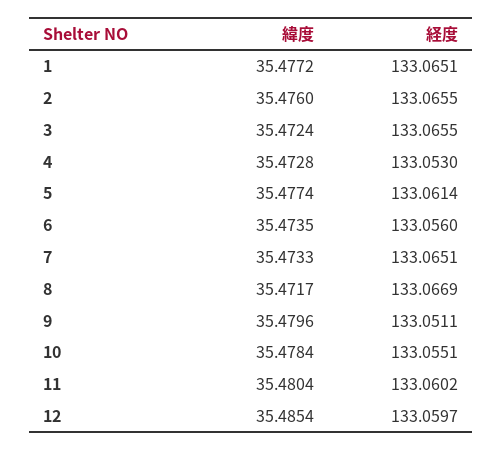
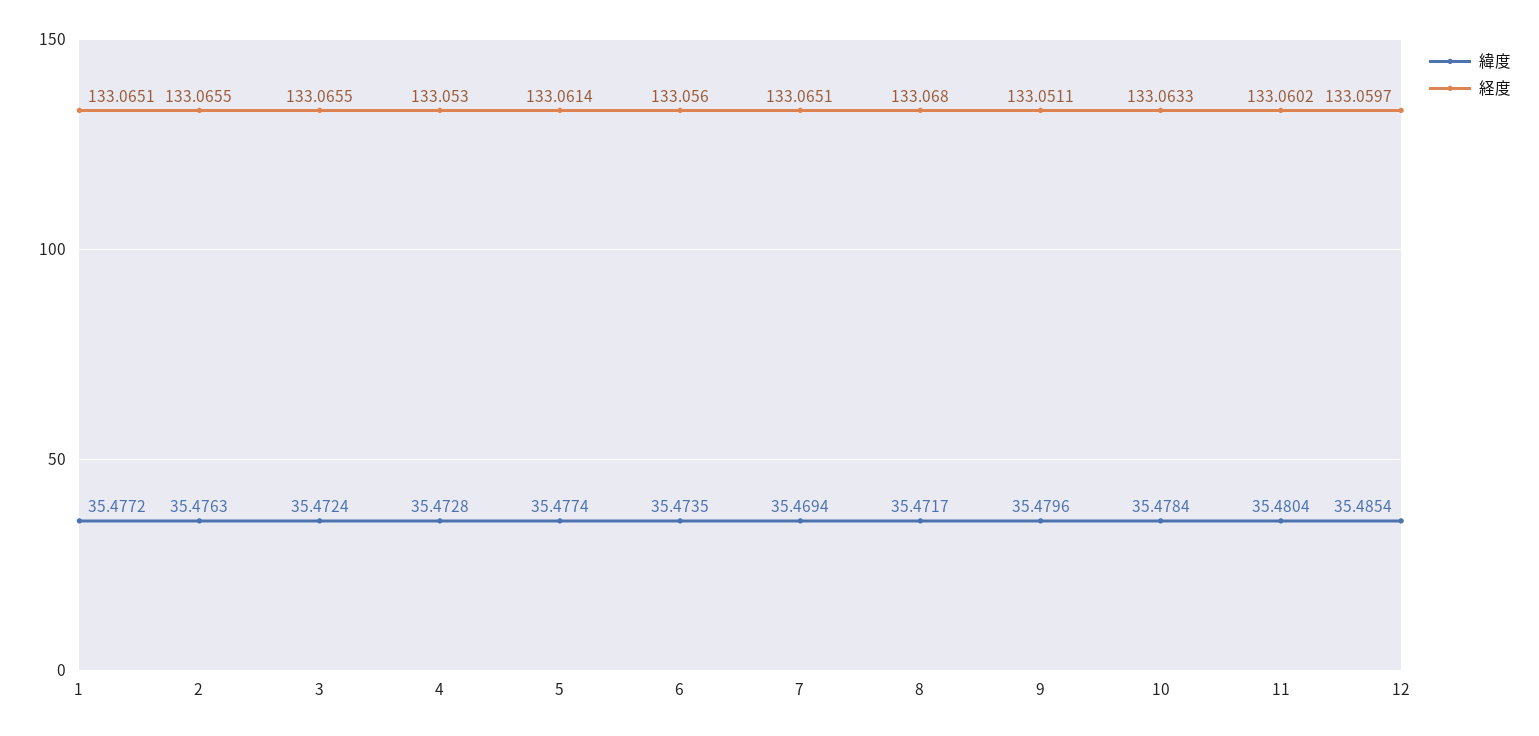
  {
    "緯度": {
      "1": 35.4772,
-     "2": 35.476,
+     "2": 35.4763,
      "3": 35.4724,
      "4": 35.4728,
      "5": 35.4774,
      "6": 35.4735,
-     "7": 35.4733,
+     "7": 35.4694,
      "8": 35.4717,
      "9": 35.4796,
      "10": 35.4784,
      "11": 35.4804,
      "12": 35.4854
    },
    "経度": {
      "1": 133.0651,
      "2": 133.0655,
      "3": 133.0655,
      "4": 133.053,
      "5": 133.0614,
      "6": 133.056,
      "7": 133.0651,
-     "8": 133.0669,
+     "8": 133.068,
      "9": 133.0511,
-     "10": 133.0551,
+     "10": 133.0633,
      "11": 133.0602,
      "12": 133.0597
    }
  }

